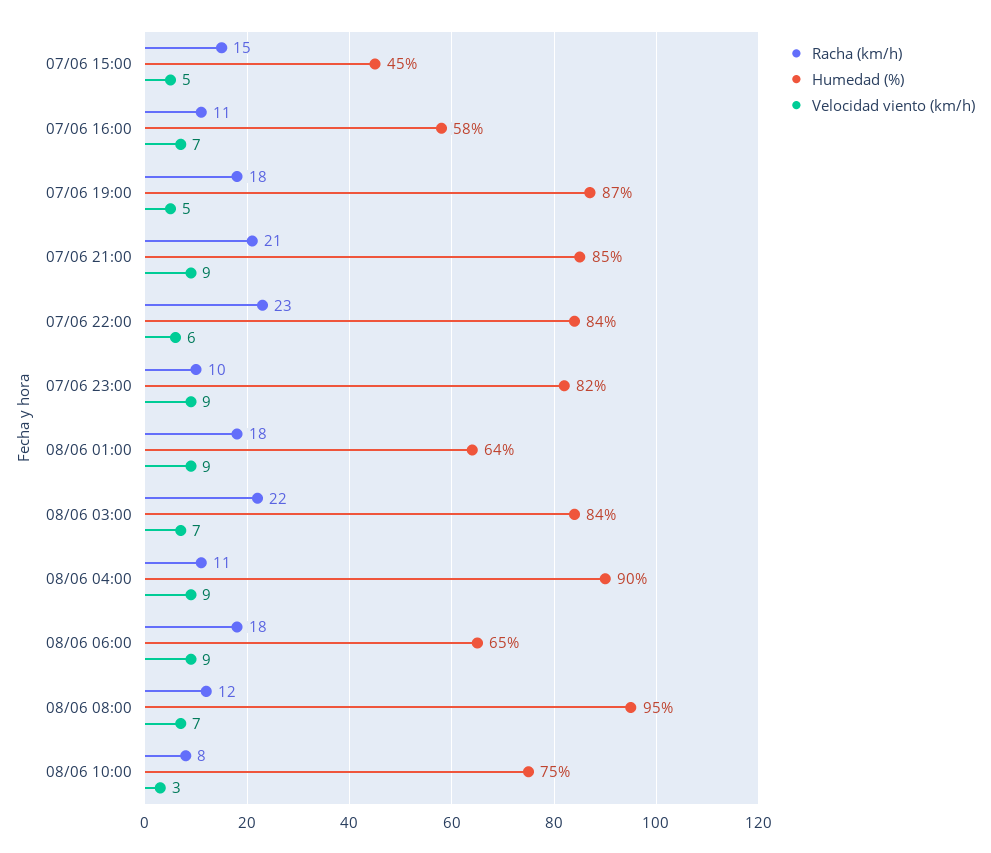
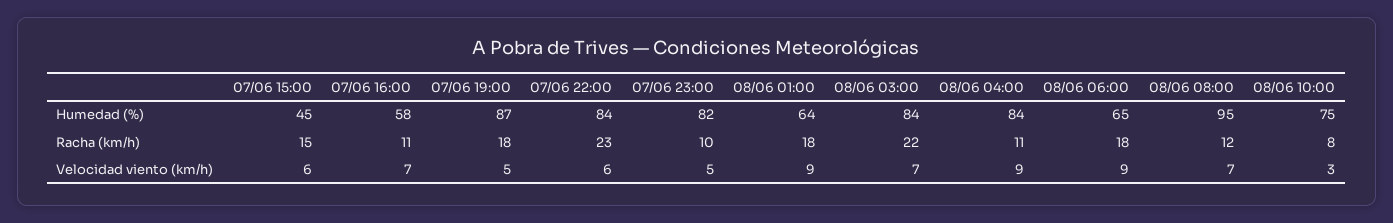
  {
    "Racha (km/h)": {
      "07/06 15:00": 15,
      "07/06 16:00": 11,
      "07/06 19:00": 18,
-     "07/06 21:00": 21,
      "07/06 22:00": 23,
      "07/06 23:00": 10,
      "08/06 01:00": 18,
      "08/06 03:00": 22,
      "08/06 04:00": 11,
      "08/06 06:00": 18,
      "08/06 08:00": 12,
      "08/06 10:00": 8
    },
    "Humedad (%)": {
      "07/06 15:00": 45,
      "07/06 16:00": 58,
      "07/06 19:00": 87,
-     "07/06 21:00": 85,
      "07/06 22:00": 84,
      "07/06 23:00": 82,
      "08/06 01:00": 64,
      "08/06 03:00": 84,
-     "08/06 04:00": 90,
+     "08/06 04:00": 84,
      "08/06 06:00": 65,
      "08/06 08:00": 95,
      "08/06 10:00": 75
    },
    "Velocidad viento (km/h)": {
-     "07/06 15:00": 5,
+     "07/06 15:00": 6,
      "07/06 16:00": 7,
      "07/06 19:00": 5,
-     "07/06 21:00": 9,
      "07/06 22:00": 6,
-     "07/06 23:00": 9,
+     "07/06 23:00": 5,
      "08/06 01:00": 9,
      "08/06 03:00": 7,
      "08/06 04:00": 9,
      "08/06 06:00": 9,
      "08/06 08:00": 7,
      "08/06 10:00": 3
    }
  }

